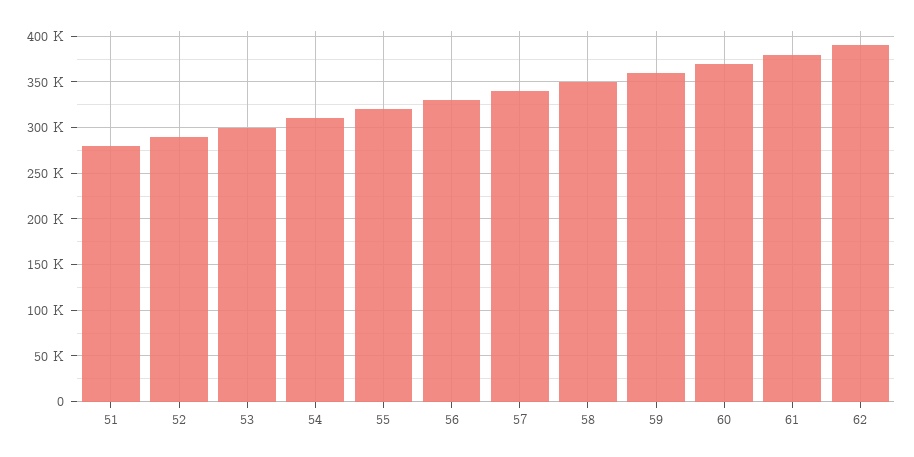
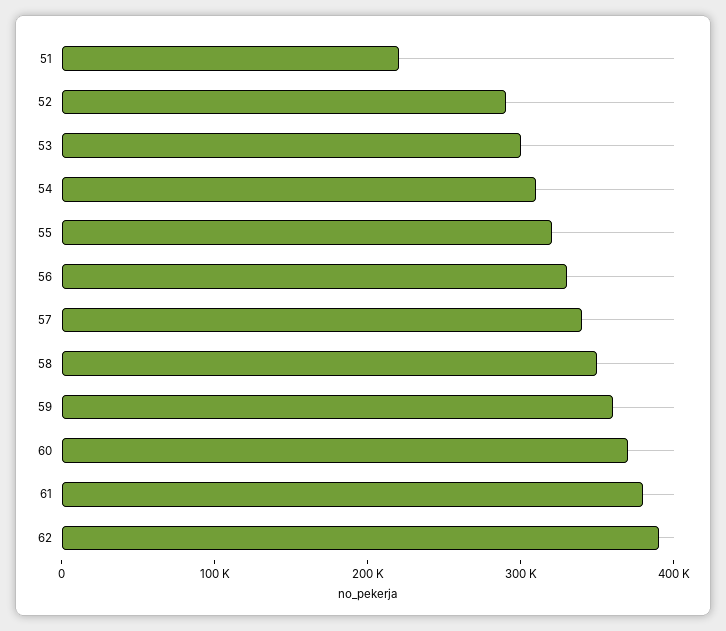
  {
-   "51": 280000,
+   "51": 220000,
    "52": 290000,
    "53": 300000,
    "54": 310000,
    "55": 320000,
    "56": 330000,
    "57": 340000,
    "58": 350000,
    "59": 360000,
    "60": 370000,
    "61": 380000,
    "62": 390000
  }

